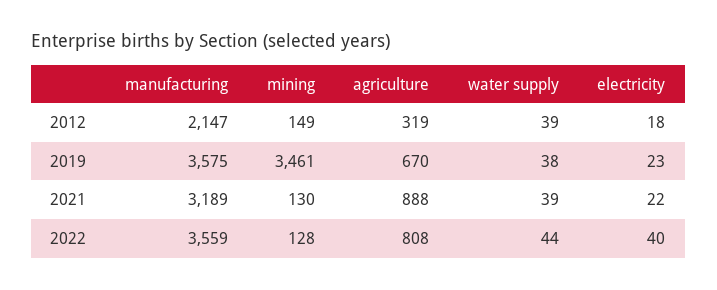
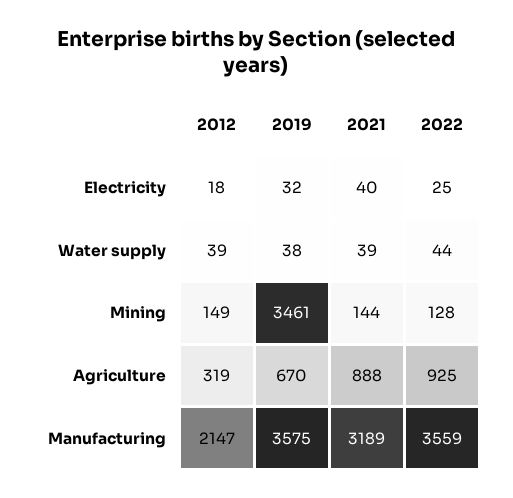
  {
    "manufacturing": {
      "2012": 2147,
      "2019": 3575,
      "2021": 3189,
      "2022": 3559
    },
    "mining": {
      "2012": 149,
      "2019": 3461,
-     "2021": 130,
+     "2021": 144,
      "2022": 128
    },
    "agriculture": {
      "2012": 319,
      "2019": 670,
      "2021": 888,
-     "2022": 808
+     "2022": 925
    },
    "water supply": {
      "2012": 39,
      "2019": 38,
      "2021": 39,
      "2022": 44
    },
    "electricity": {
      "2012": 18,
-     "2019": 23,
+     "2019": 32,
-     "2021": 22,
+     "2021": 40,
-     "2022": 40
+     "2022": 25
    }
  }

